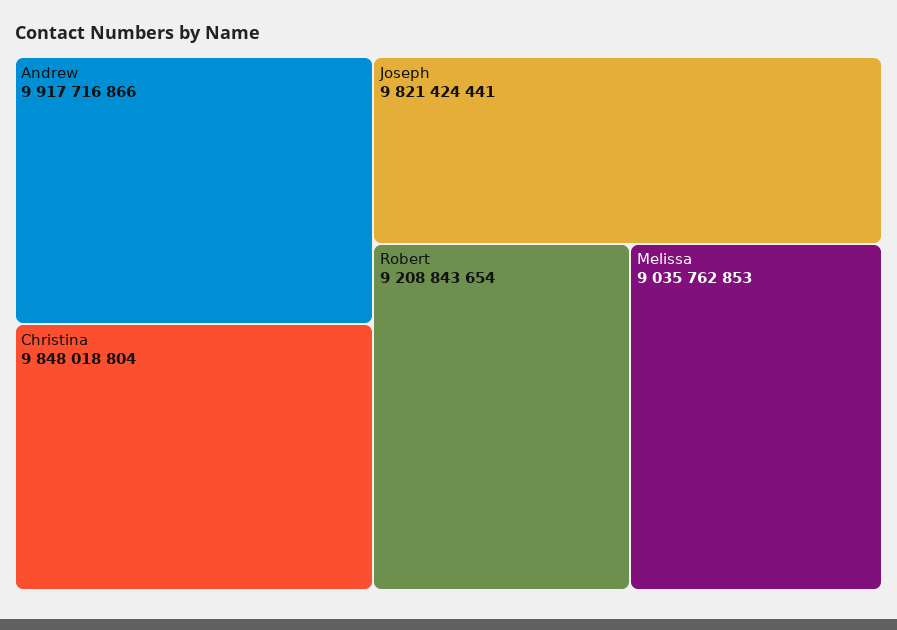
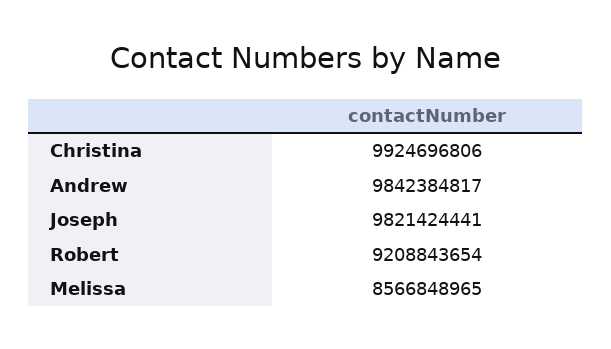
  {
-   "Andrew": 9917716866,
+   "Andrew": 9842384817,
-   "Christina": 9848018804,
+   "Christina": 9924696806,
    "Joseph": 9821424441,
    "Robert": 9208843654,
-   "Melissa": 9035762853
+   "Melissa": 8566848965
  }

